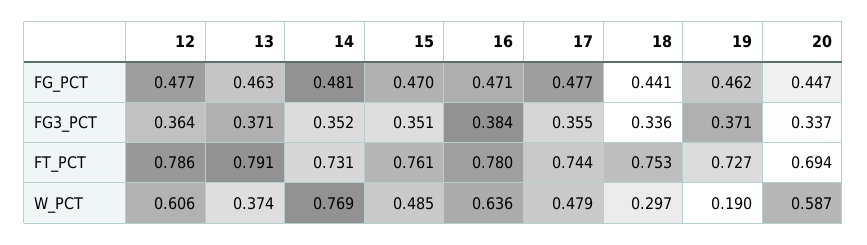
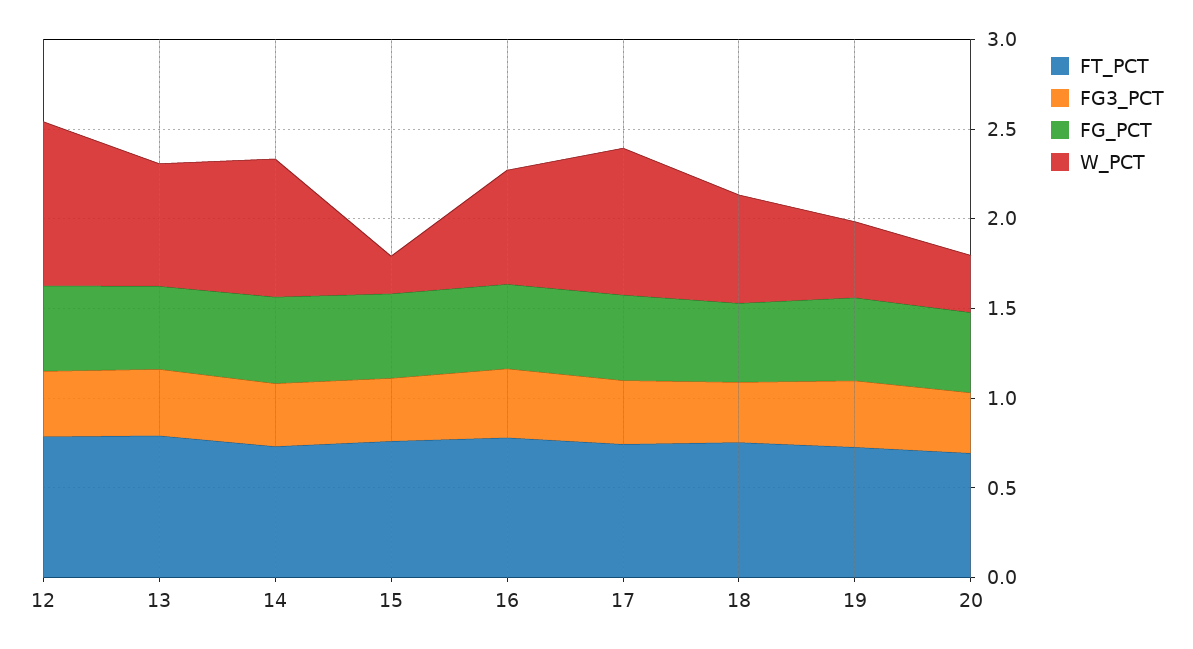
  {
    "FG_PCT": {
      "12": 0.477,
      "13": 0.463,
      "14": 0.481,
      "15": 0.47,
      "16": 0.471,
      "17": 0.477,
      "18": 0.441,
      "19": 0.462,
      "20": 0.447
    },
    "FG3_PCT": {
      "12": 0.364,
      "13": 0.371,
      "14": 0.352,
      "15": 0.351,
      "16": 0.384,
      "17": 0.355,
      "18": 0.336,
      "19": 0.371,
      "20": 0.337
    },
    "FT_PCT": {
      "12": 0.786,
      "13": 0.791,
      "14": 0.731,
      "15": 0.761,
      "16": 0.78,
      "17": 0.744,
      "18": 0.753,
      "19": 0.727,
      "20": 0.694
    },
    "W_PCT": {
-     "12": 0.606,
+     "12": 0.9,
-     "13": 0.374,
+     "13": 0.7,
      "14": 0.769,
-     "15": 0.485,
+     "15": 0.2,
      "16": 0.636,
-     "17": 0.479,
+     "17": 0.8,
-     "18": 0.297,
+     "18": 0.6,
-     "19": 0.19,
+     "19": 0.4,
-     "20": 0.587
+     "20": 0.3
    }
  }

